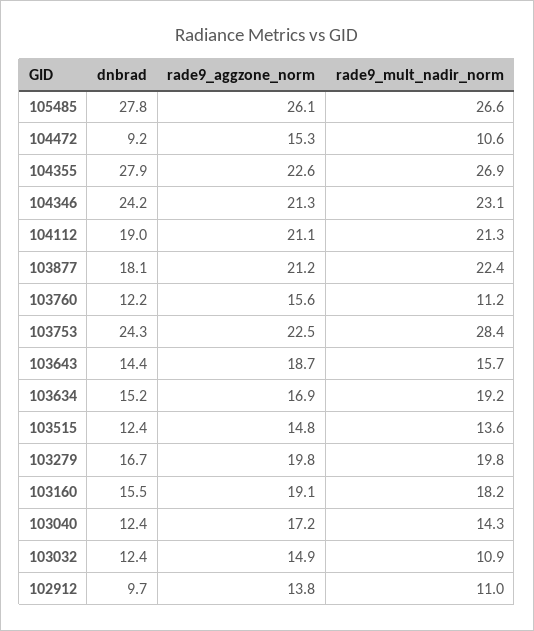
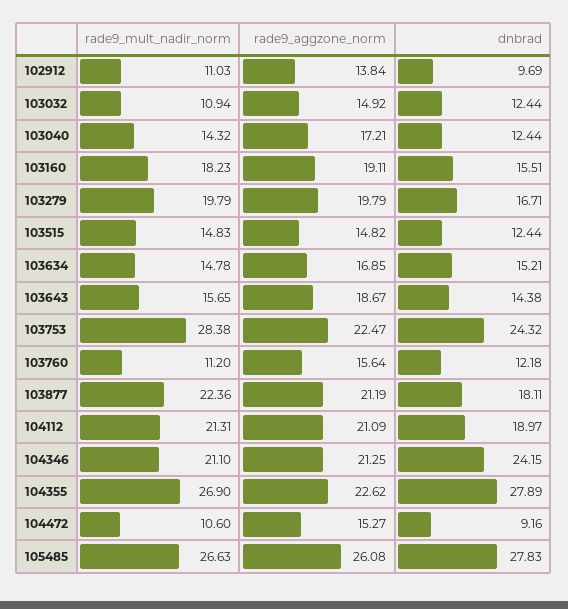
  {
    "dnbrad": {
      "105485": 27.83,
      "104472": 9.16,
      "104355": 27.89,
      "104346": 24.15,
      "104112": 18.97,
      "103877": 18.11,
      "103760": 12.18,
      "103753": 24.32,
      "103643": 14.38,
      "103634": 15.21,
      "103515": 12.44,
      "103279": 16.71,
      "103160": 15.51,
      "103040": 12.44,
      "103032": 12.44,
      "102912": 9.69
    },
    "rade9_aggzone_norm": {
      "105485": 26.08,
      "104472": 15.27,
      "104355": 22.62,
      "104346": 21.25,
      "104112": 21.09,
      "103877": 21.19,
      "103760": 15.64,
      "103753": 22.47,
      "103643": 18.67,
      "103634": 16.85,
      "103515": 14.82,
      "103279": 19.79,
      "103160": 19.11,
      "103040": 17.21,
      "103032": 14.92,
      "102912": 13.84
    },
    "rade9_mult_nadir_norm": {
      "105485": 26.63,
      "104472": 10.6,
      "104355": 26.9,
-     "104346": 23.1,
+     "104346": 21.1,
      "104112": 21.31,
      "103877": 22.36,
      "103760": 11.2,
      "103753": 28.38,
      "103643": 15.65,
-     "103634": 19.2,
+     "103634": 14.78,
-     "103515": 13.6,
+     "103515": 14.83,
      "103279": 19.79,
      "103160": 18.23,
      "103040": 14.32,
      "103032": 10.94,
      "102912": 11.03
    }
  }

